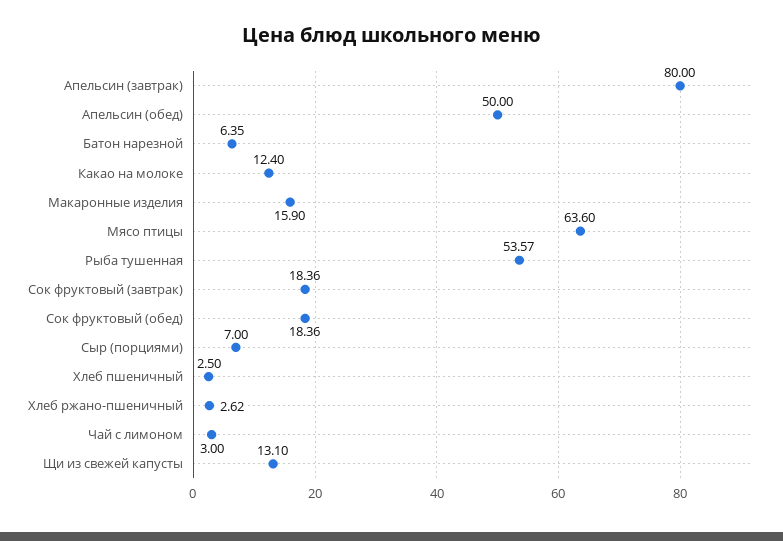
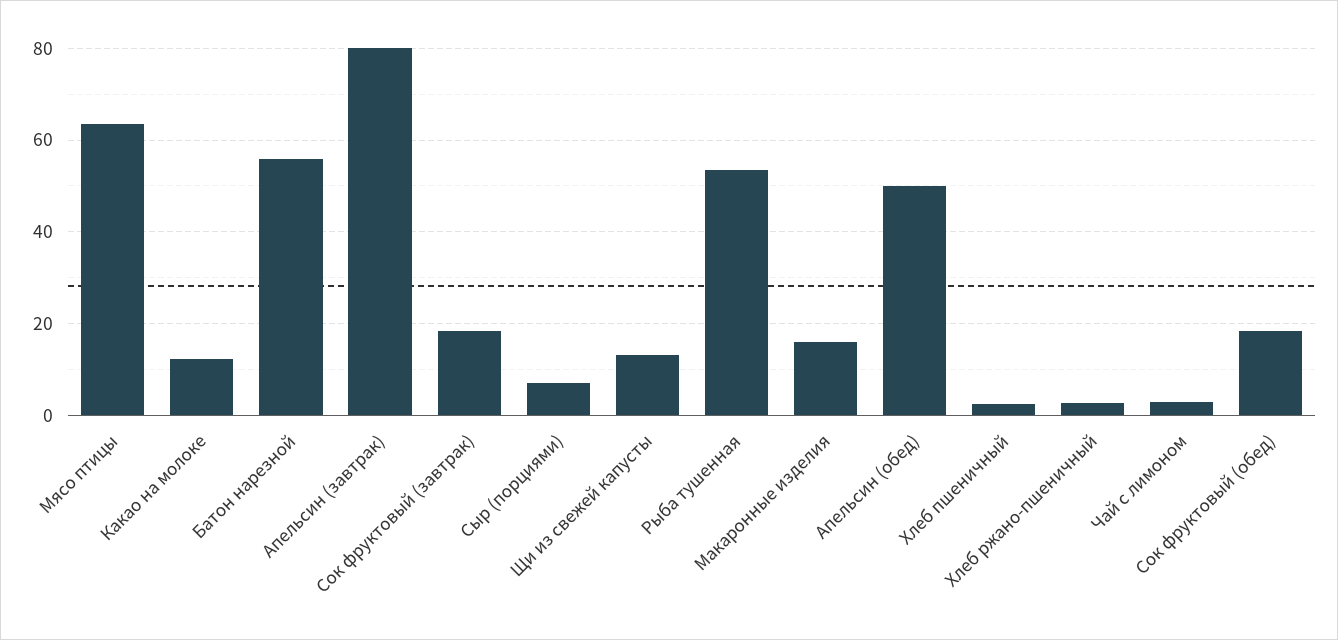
  {
    "Апельсин (завтрак)": 80,
    "Апельсин (обед)": 50,
-   "Батон нарезной": 6.35,
+   "Батон нарезной": 56,
    "Какао на молоке": 12.4,
    "Макаронные изделия": 15.9,
    "Мясо птицы": 63.6,
    "Рыба тушенная": 53.57,
    "Сок фруктовый (завтрак)": 18.36,
    "Сок фруктовый (обед)": 18.36,
    "Сыр (порциями)": 7,
    "Хлеб пшеничный": 2.5,
    "Хлеб ржано-пшеничный": 2.62,
    "Чай с лимоном": 3,
    "Щи из свежей капусты": 13.1
  }

